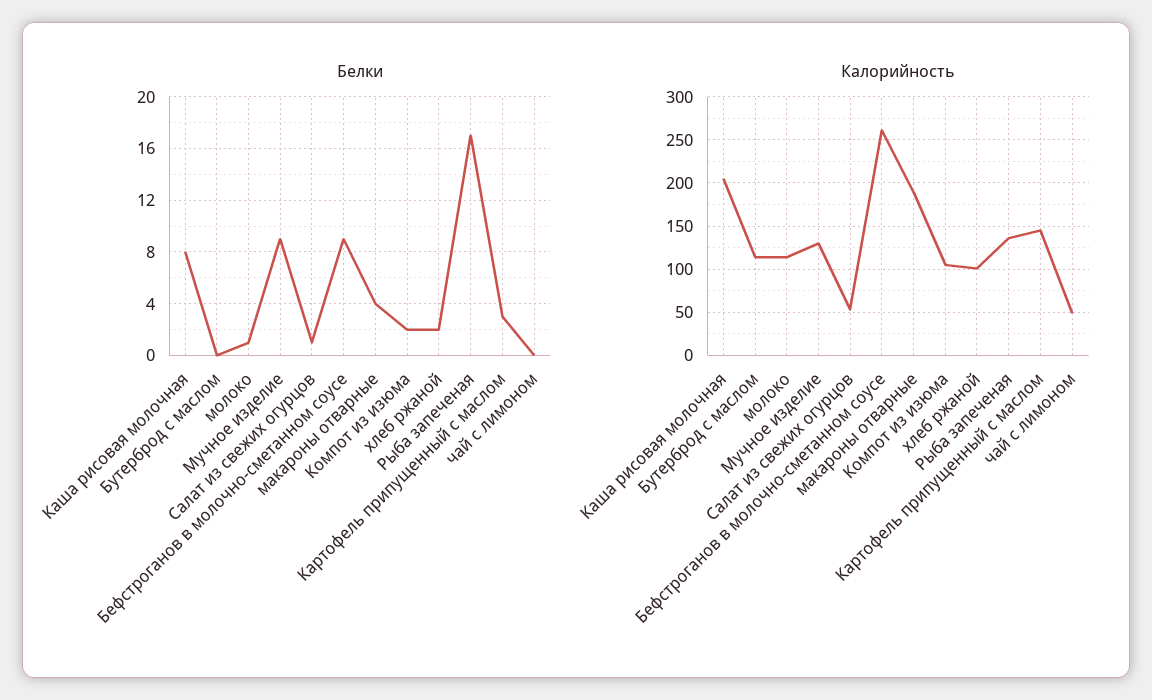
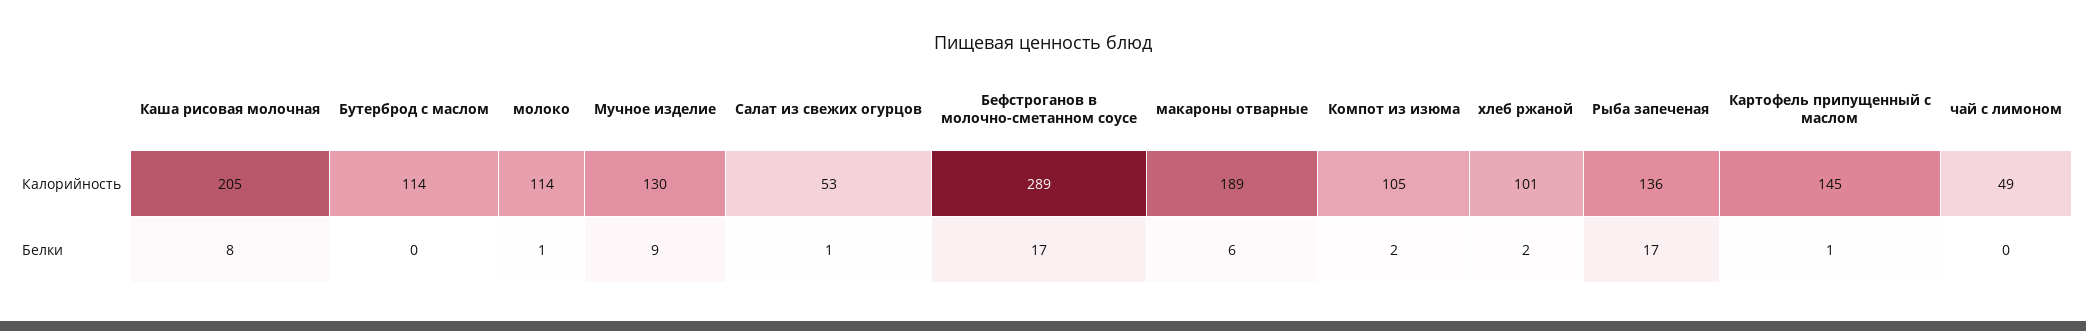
  {
    "Белки": {
      "Каша рисовая молочная": 8,
      "Бутерброд с маслом": 0,
      "молоко": 1,
      "Мучное изделие": 9,
      "Салат из свежих огурцов": 1,
-     "Бефстроганов в молочно-сметанном соусе": 9,
+     "Бефстроганов в молочно-сметанном соусе": 17,
-     "макароны отварные": 4,
+     "макароны отварные": 6,
      "Компот из изюма": 2,
      "хлеб ржаной": 2,
      "Рыба запеченая": 17,
-     "Картофель припущенный с маслом": 3,
+     "Картофель припущенный с маслом": 1,
      "чай с лимоном": 0
    },
    "Калорийность": {
      "Каша рисовая молочная": 205,
      "Бутерброд с маслом": 114,
      "молоко": 114,
      "Мучное изделие": 130,
      "Салат из свежих огурцов": 53,
-     "Бефстроганов в молочно-сметанном соусе": 260,
+     "Бефстроганов в молочно-сметанном соусе": 289,
      "макароны отварные": 189,
      "Компот из изюма": 105,
      "хлеб ржаной": 101,
      "Рыба запеченая": 136,
      "Картофель припущенный с маслом": 145,
      "чай с лимоном": 49
    }
  }

